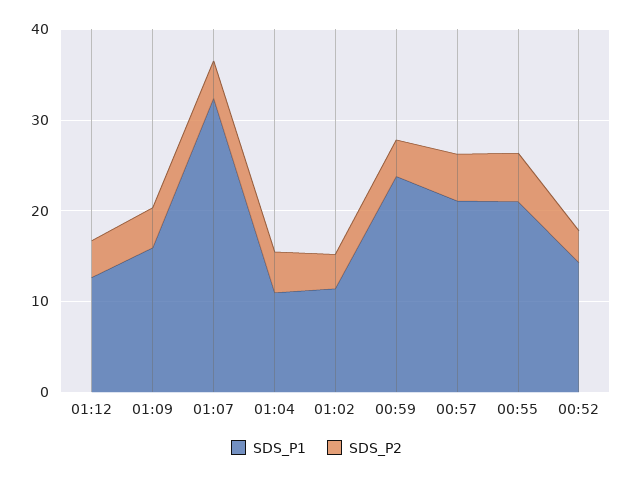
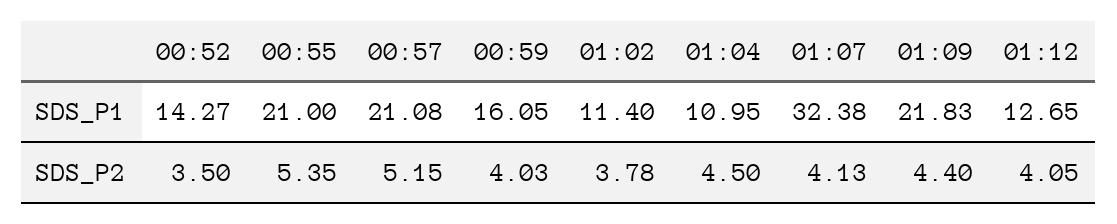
  {
    "SDS_P1": {
      "01:12": 12.65,
-     "01:09": 16,
+     "01:09": 21.83,
      "01:07": 32.38,
      "01:04": 10.95,
      "01:02": 11.4,
-     "00:59": 24,
+     "00:59": 16.05,
      "00:57": 21.08,
      "00:55": 21,
      "00:52": 14.27
    },
    "SDS_P2": {
      "01:12": 4.05,
      "01:09": 4.4,
      "01:07": 4.13,
      "01:04": 4.5,
      "01:02": 3.78,
      "00:59": 4.03,
      "00:57": 5.15,
      "00:55": 5.35,
      "00:52": 3.5
    }
  }

